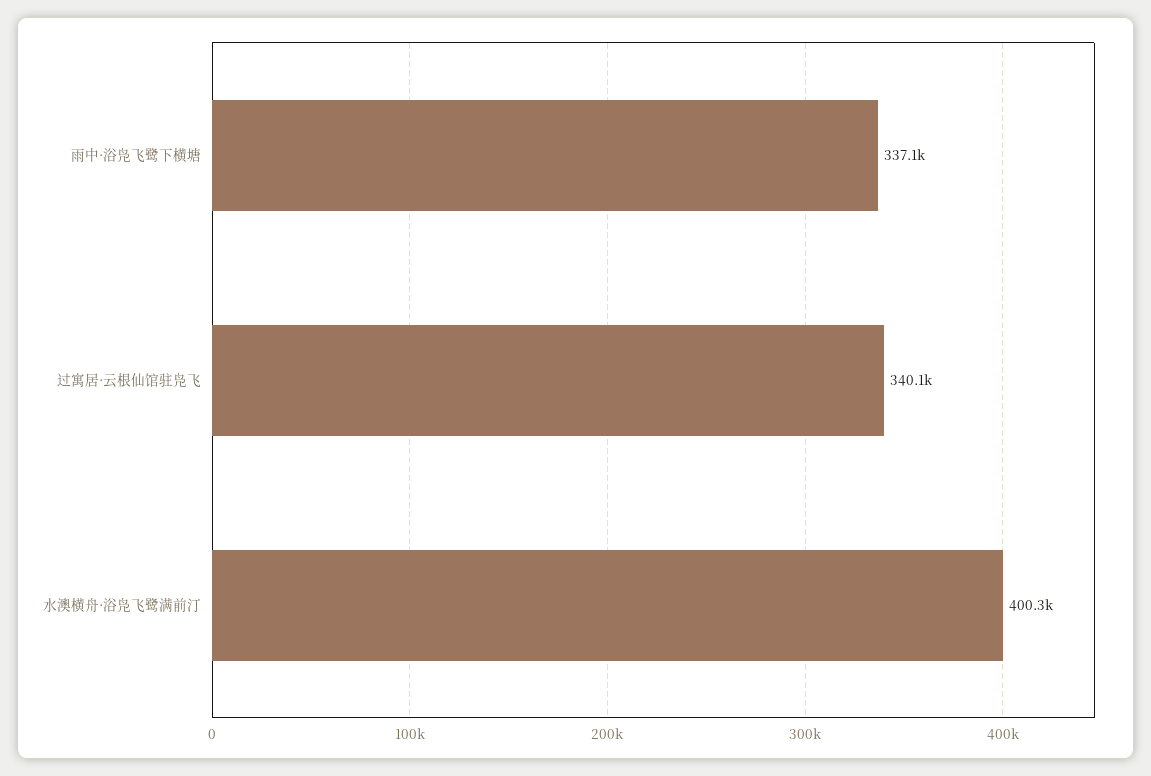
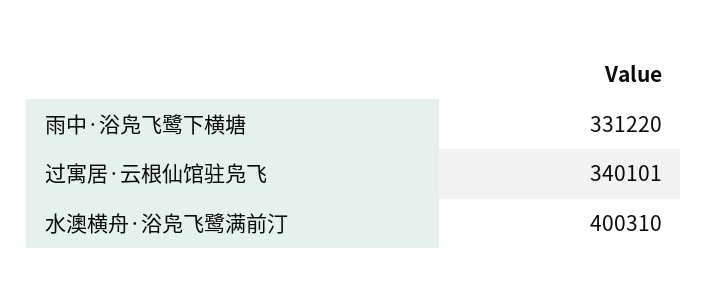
  {
-   "雨中·浴凫飞鹭下横塘": 337100,
+   "雨中·浴凫飞鹭下横塘": 331220,
    "过寓居·云根仙馆驻凫飞": 340101,
    "水澳横舟·浴凫飞鹭满前汀": 400310
  }

